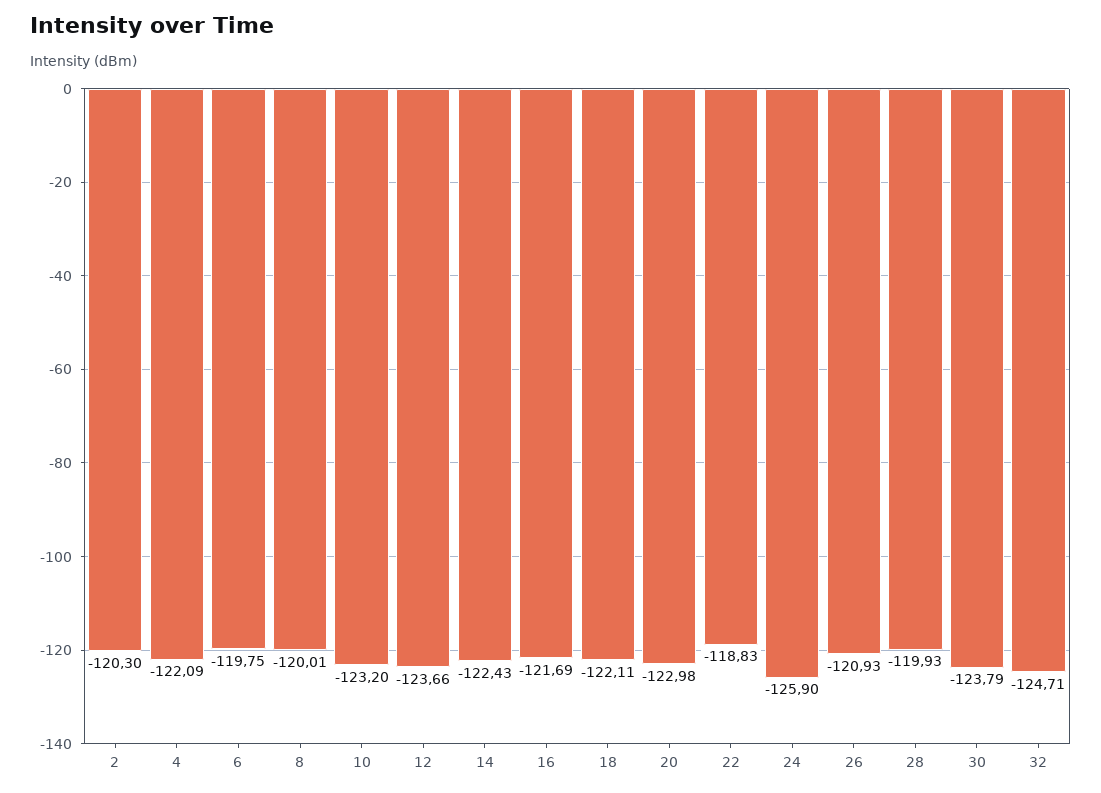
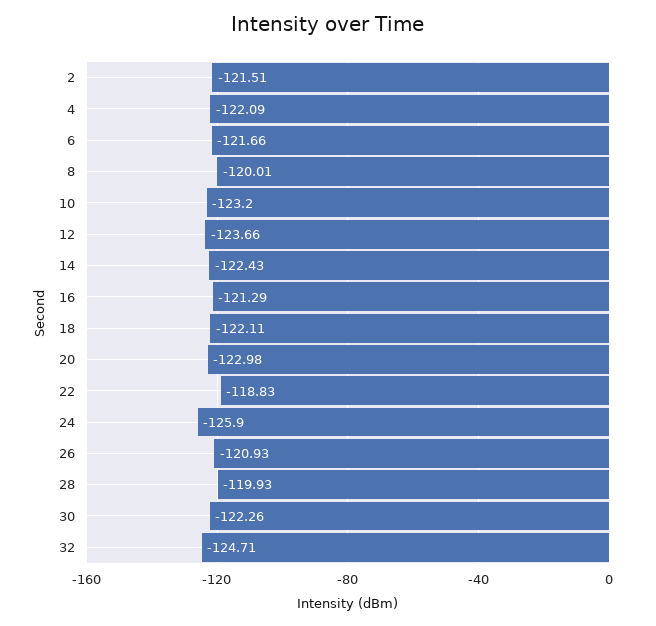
  {
-   "2": -120.3,
+   "2": -121.51,
    "4": -122.09,
-   "6": -119.75,
+   "6": -121.66,
    "8": -120.01,
    "10": -123.2,
    "12": -123.66,
    "14": -122.43,
-   "16": -121.69,
+   "16": -121.29,
    "18": -122.11,
    "20": -122.98,
    "22": -118.83,
    "24": -125.9,
    "26": -120.93,
    "28": -119.93,
-   "30": -123.79,
+   "30": -122.26,
    "32": -124.71
  }

